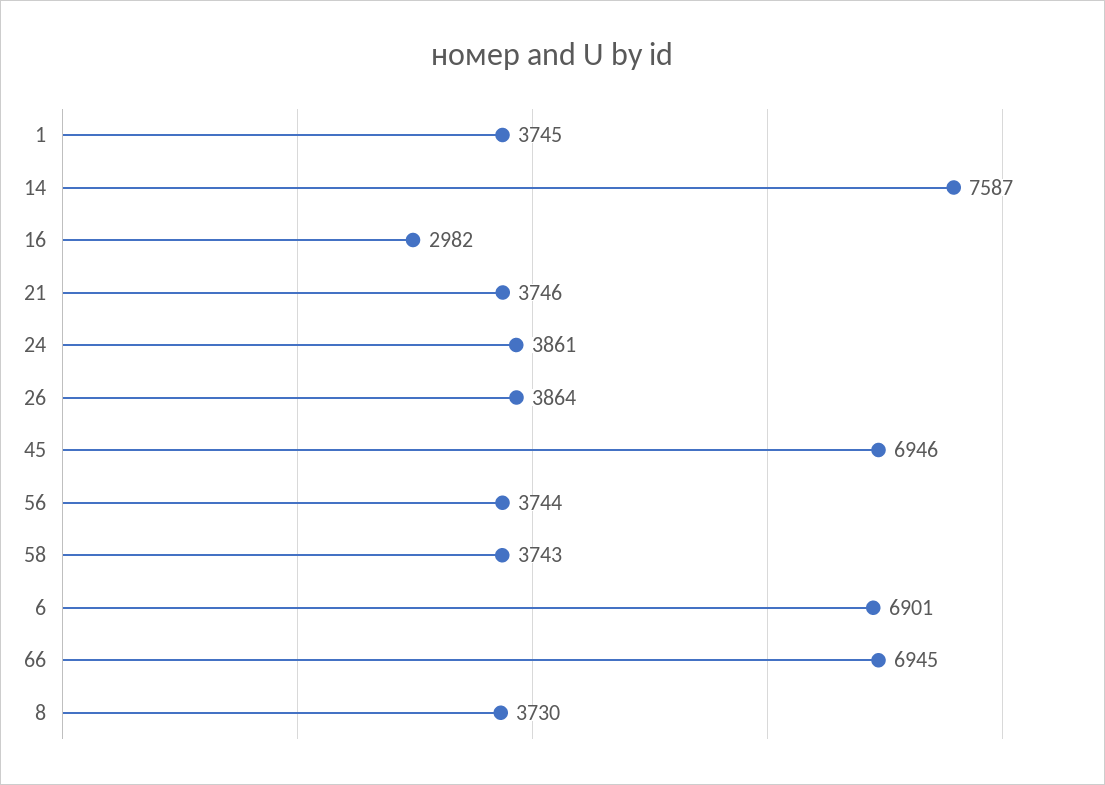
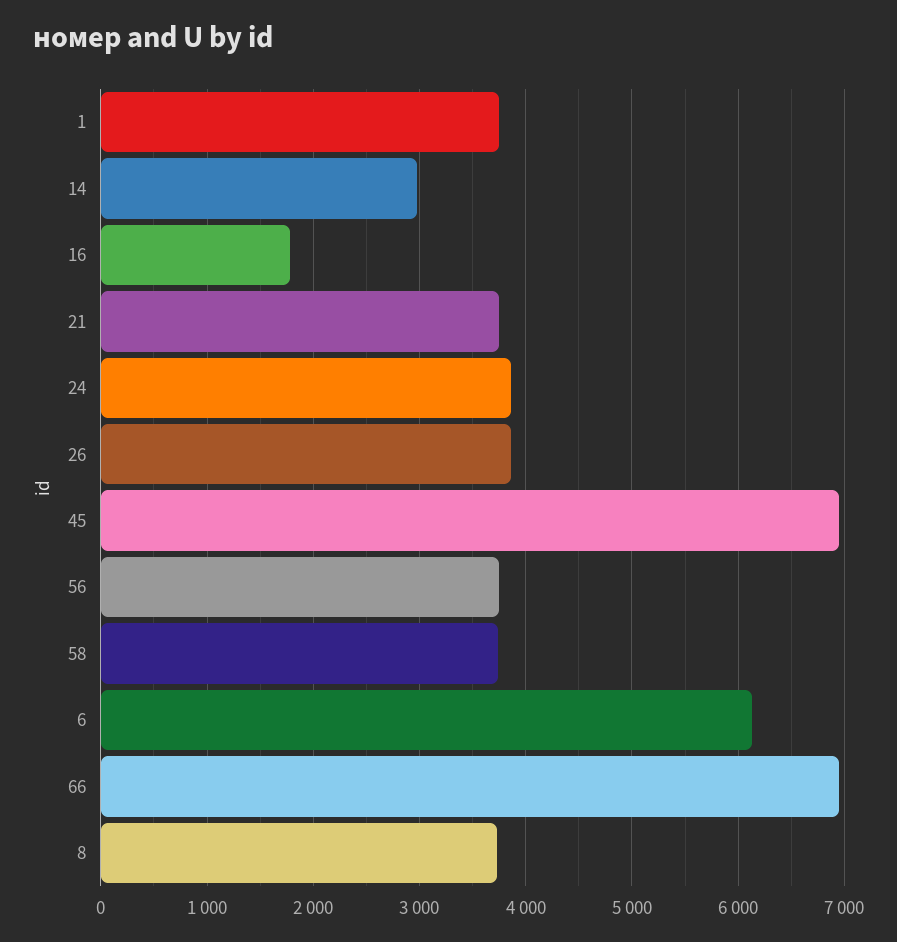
  {
    "1": 3745,
-   "14": 7587,
+   "14": 3000,
-   "16": 2982,
+   "16": 1800,
    "21": 3746,
    "24": 3861,
    "26": 3864,
    "45": 6946,
    "56": 3744,
    "58": 3743,
-   "6": 6901,
+   "6": 6100,
    "66": 6945,
    "8": 3730
  }

